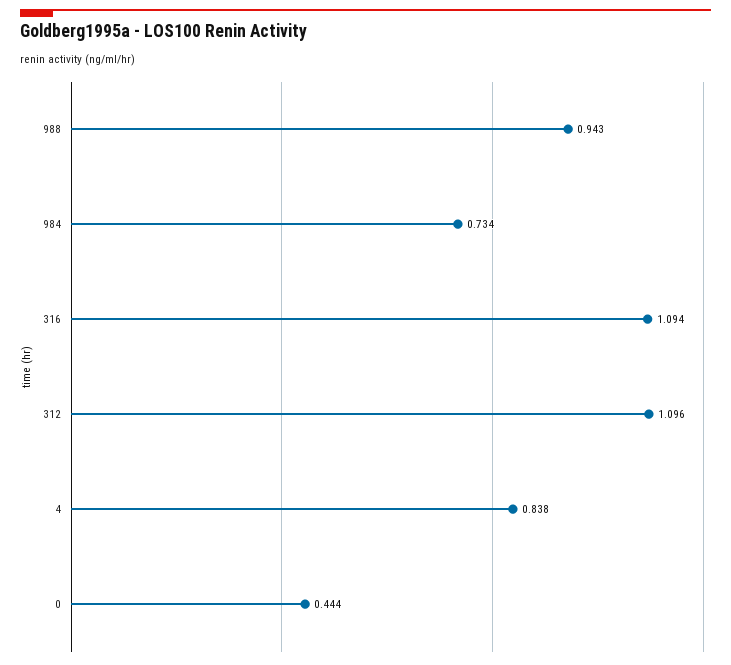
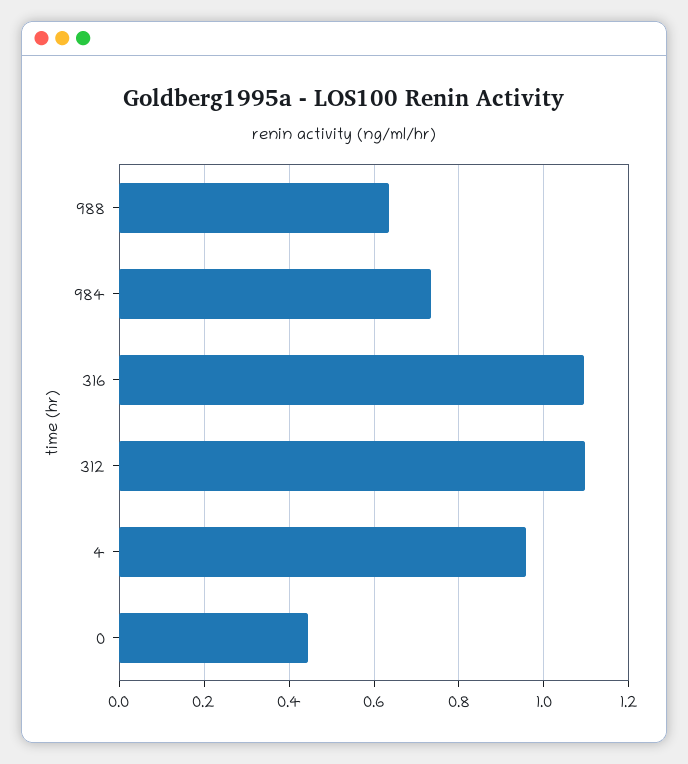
  {
-   "988": 0.943,
+   "988": 0.64,
    "984": 0.734,
    "316": 1.094,
    "312": 1.096,
-   "4": 0.838,
+   "4": 0.96,
    "0": 0.444
  }

